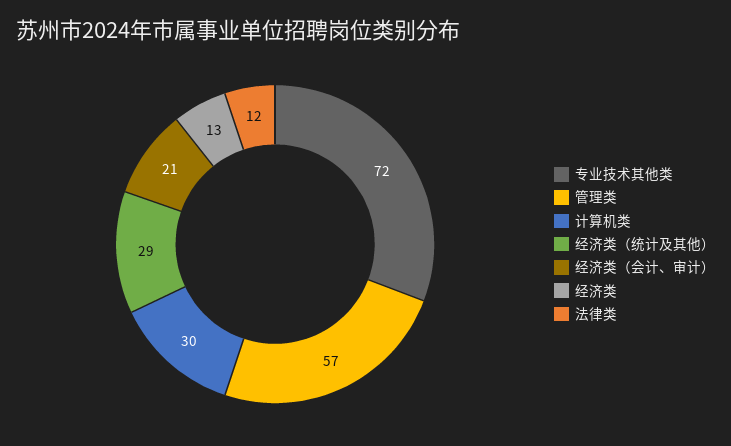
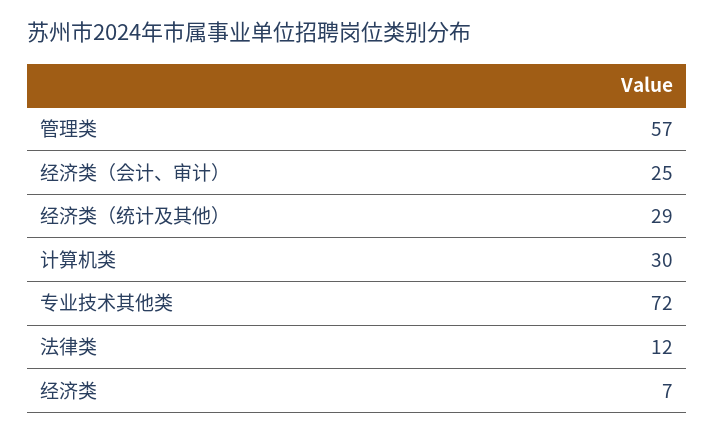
  {
    "专业技术其他类": 72,
    "管理类": 57,
    "计算机类": 30,
    "经济类（统计及其他）": 29,
-   "经济类（会计、审计）": 21,
+   "经济类（会计、审计）": 25,
-   "经济类": 13,
+   "经济类": 7,
    "法律类": 12
  }

